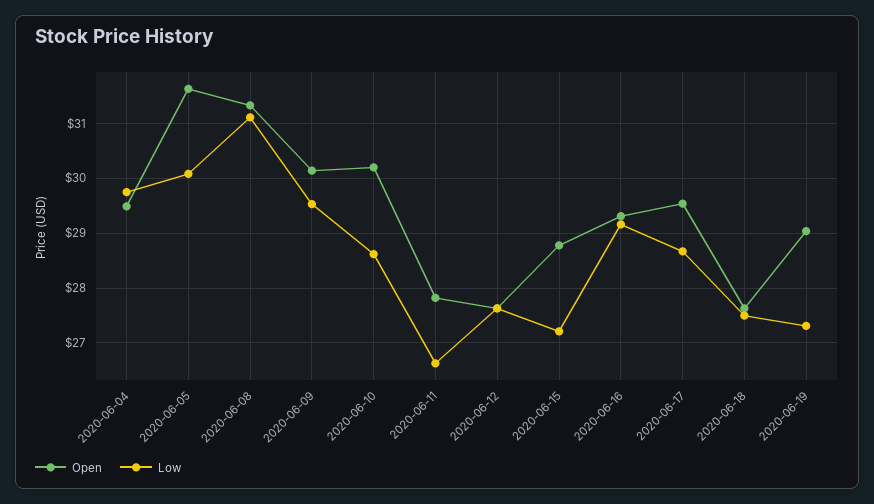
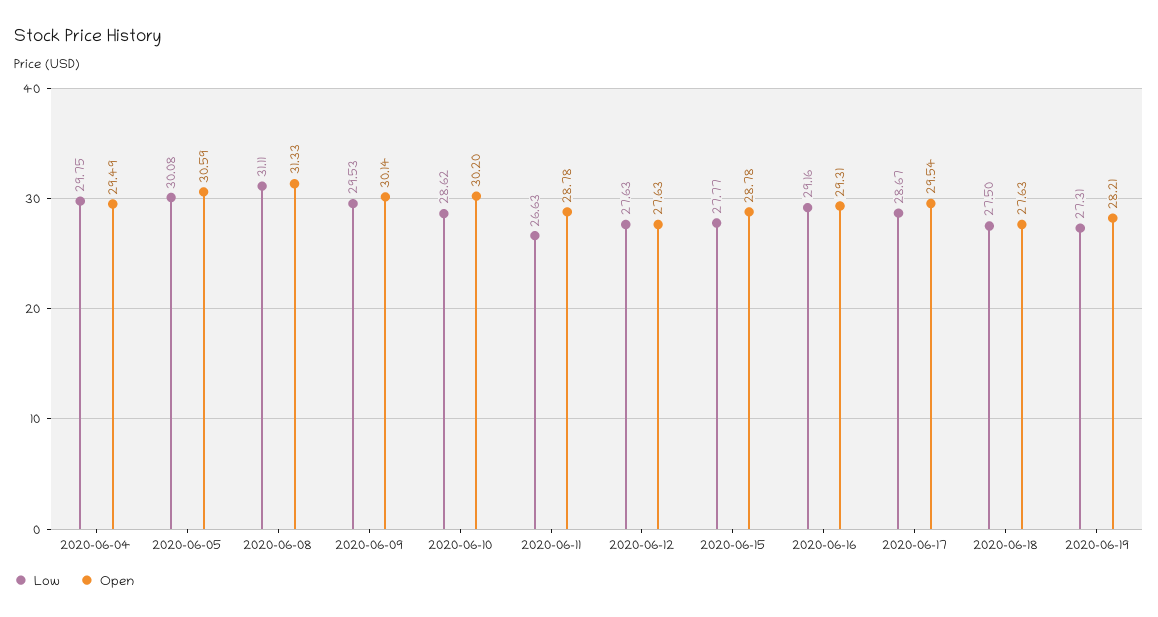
  {
    "Open": {
      "2020-06-04": 29.49,
-     "2020-06-05": 31.6,
+     "2020-06-05": 30.59,
      "2020-06-08": 31.33,
      "2020-06-09": 30.14,
      "2020-06-10": 30.2,
-     "2020-06-11": 27.8,
+     "2020-06-11": 28.78,
      "2020-06-12": 27.63,
      "2020-06-15": 28.78,
      "2020-06-16": 29.31,
      "2020-06-17": 29.54,
      "2020-06-18": 27.63,
-     "2020-06-19": 29
+     "2020-06-19": 28.21
    },
    "Low": {
      "2020-06-04": 29.75,
      "2020-06-05": 30.08,
      "2020-06-08": 31.11,
      "2020-06-09": 29.53,
      "2020-06-10": 28.62,
      "2020-06-11": 26.63,
      "2020-06-12": 27.63,
-     "2020-06-15": 27.2,
+     "2020-06-15": 27.77,
      "2020-06-16": 29.16,
      "2020-06-17": 28.67,
      "2020-06-18": 27.5,
      "2020-06-19": 27.31
    }
  }

